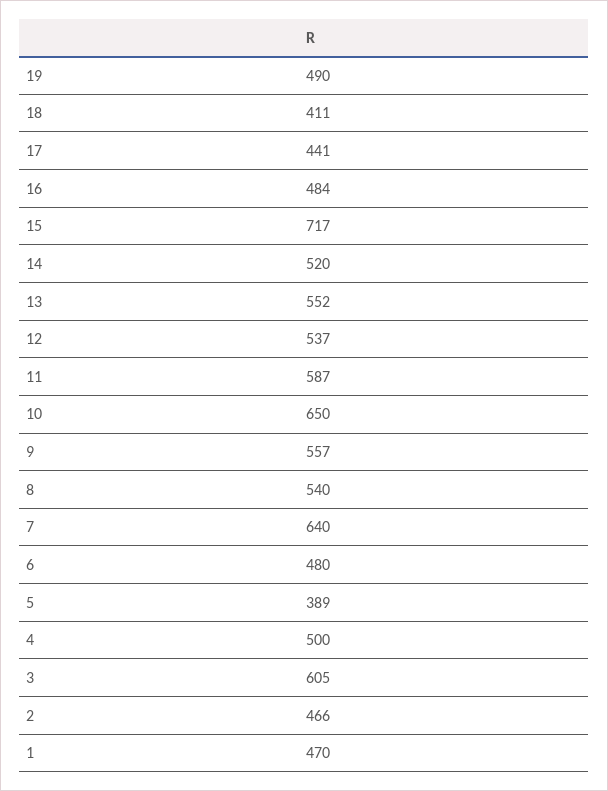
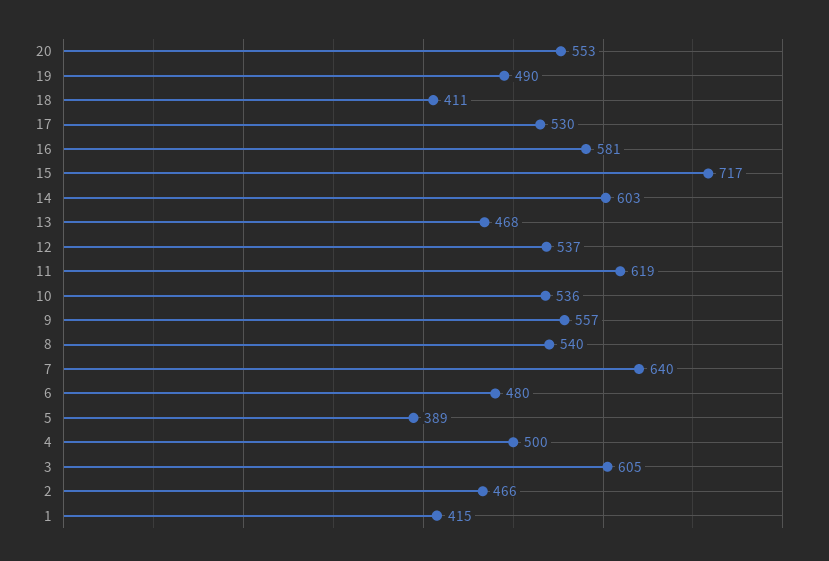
  {
    "19": 490,
    "18": 411,
-   "17": 441,
+   "17": 530,
-   "16": 484,
+   "16": 581,
    "15": 717,
-   "14": 520,
+   "14": 603,
-   "13": 552,
+   "13": 468,
    "12": 537,
-   "11": 587,
+   "11": 619,
-   "10": 650,
+   "10": 536,
    "9": 557,
    "8": 540,
    "7": 640,
    "6": 480,
    "5": 389,
    "4": 500,
    "3": 605,
    "2": 466,
-   "1": 470
+   "1": 415,
+   "20": 553
  }

